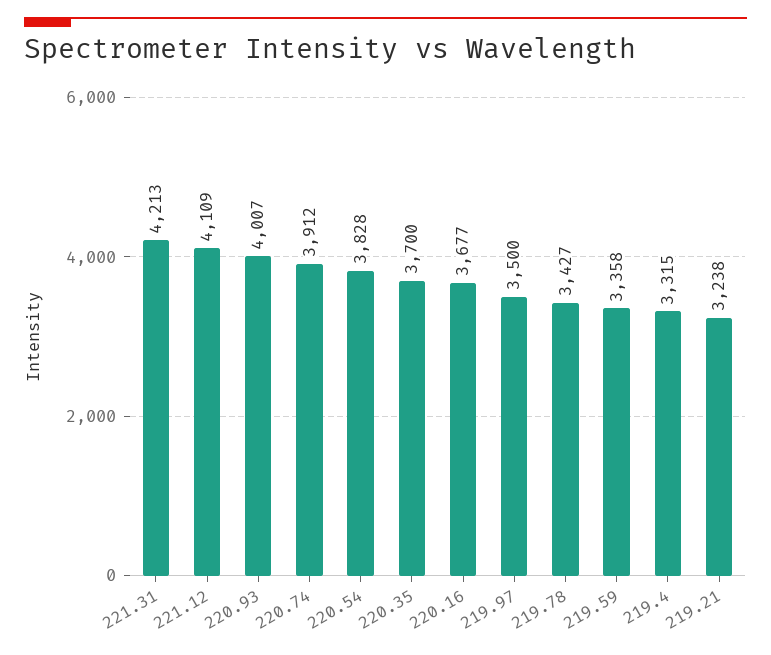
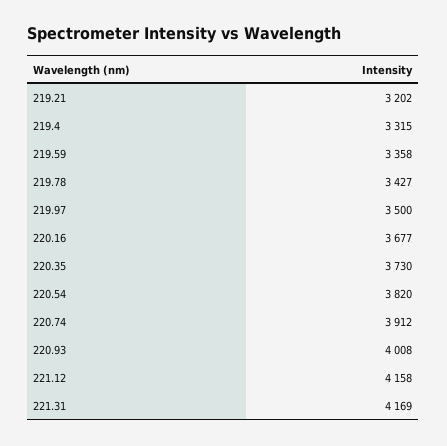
  {
-   "221.31": 4213,
+   "221.31": 4169,
-   "221.12": 4109,
+   "221.12": 4158,
-   "220.93": 4007,
+   "220.93": 4008,
    "220.74": 3912,
-   "220.54": 3828,
+   "220.54": 3820,
-   "220.35": 3700,
+   "220.35": 3730,
    "220.16": 3677,
    "219.97": 3500,
    "219.78": 3427,
    "219.59": 3358,
    "219.4": 3315,
-   "219.21": 3238
+   "219.21": 3202
  }

